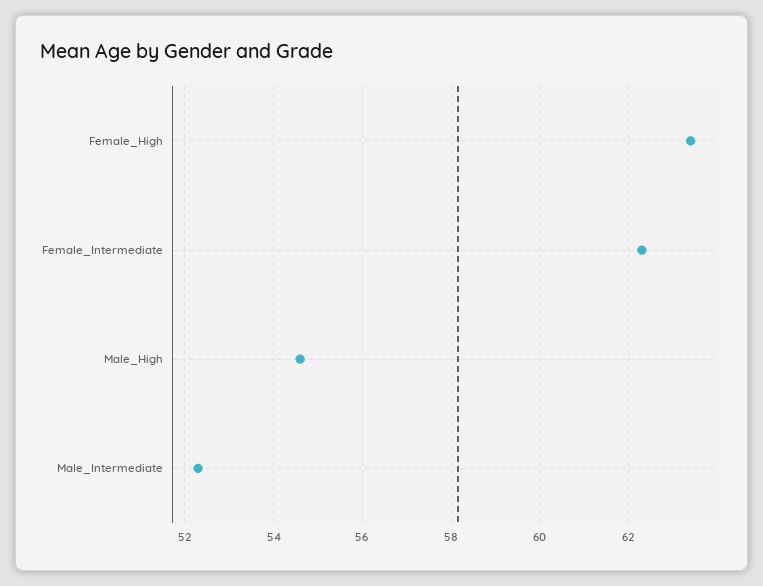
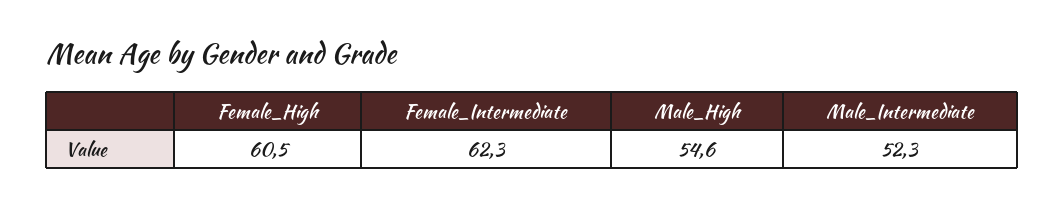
  {
-   "Female_High": 63.5,
+   "Female_High": 60.5,
    "Female_Intermediate": 62.3,
    "Male_High": 54.6,
    "Male_Intermediate": 52.3
  }

